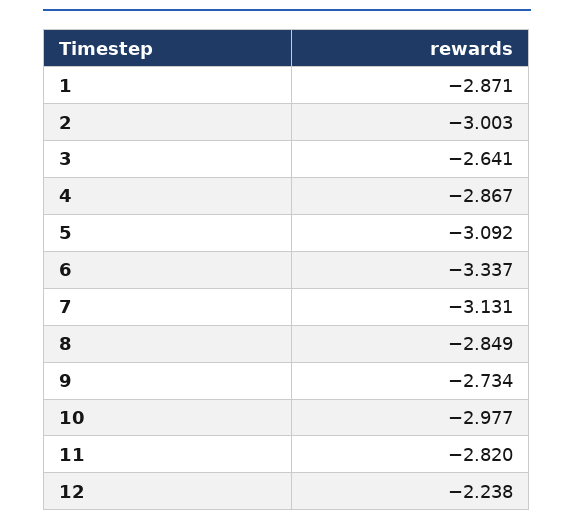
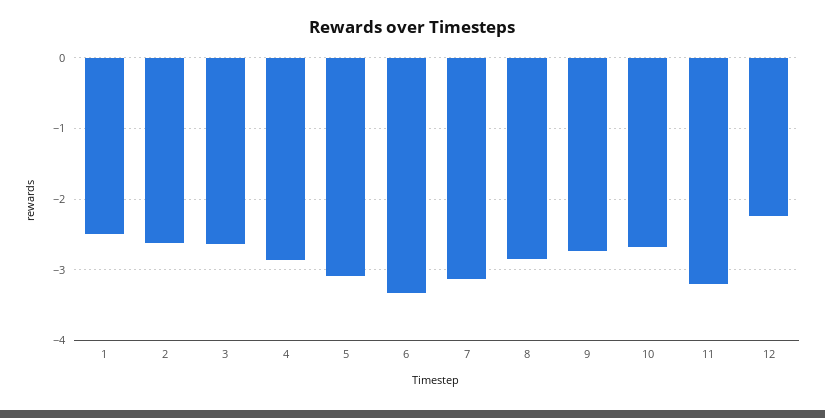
  {
-   "1": -2.871,
+   "1": -2.5,
-   "2": -3.003,
+   "2": -2.6,
    "3": -2.641,
    "4": -2.867,
    "5": -3.092,
    "6": -3.337,
    "7": -3.131,
    "8": -2.849,
    "9": -2.734,
-   "10": -2.977,
+   "10": -2.7,
-   "11": -2.82,
+   "11": -3.2,
    "12": -2.238
  }

